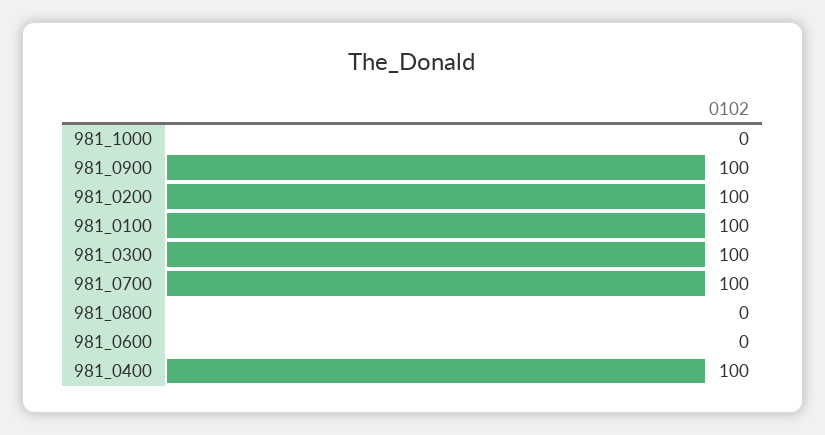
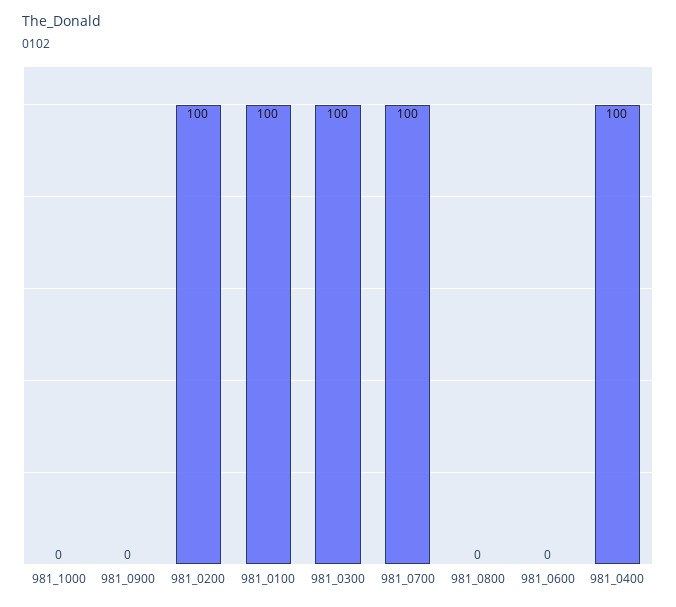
  {
    "981_1000": 0,
-   "981_0900": 100,
+   "981_0900": 0,
    "981_0200": 100,
    "981_0100": 100,
    "981_0300": 100,
    "981_0700": 100,
    "981_0800": 0,
    "981_0600": 0,
    "981_0400": 100
  }

